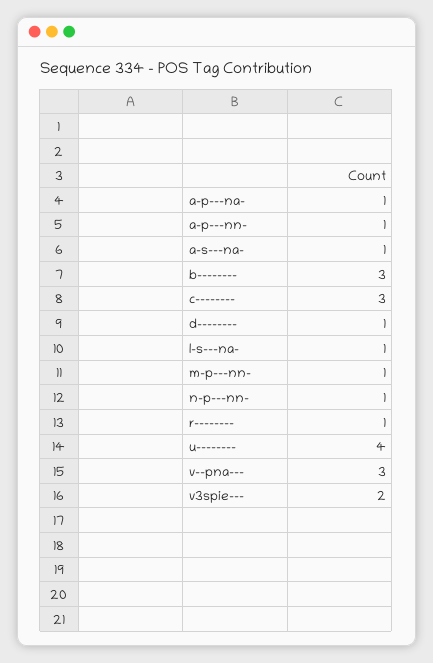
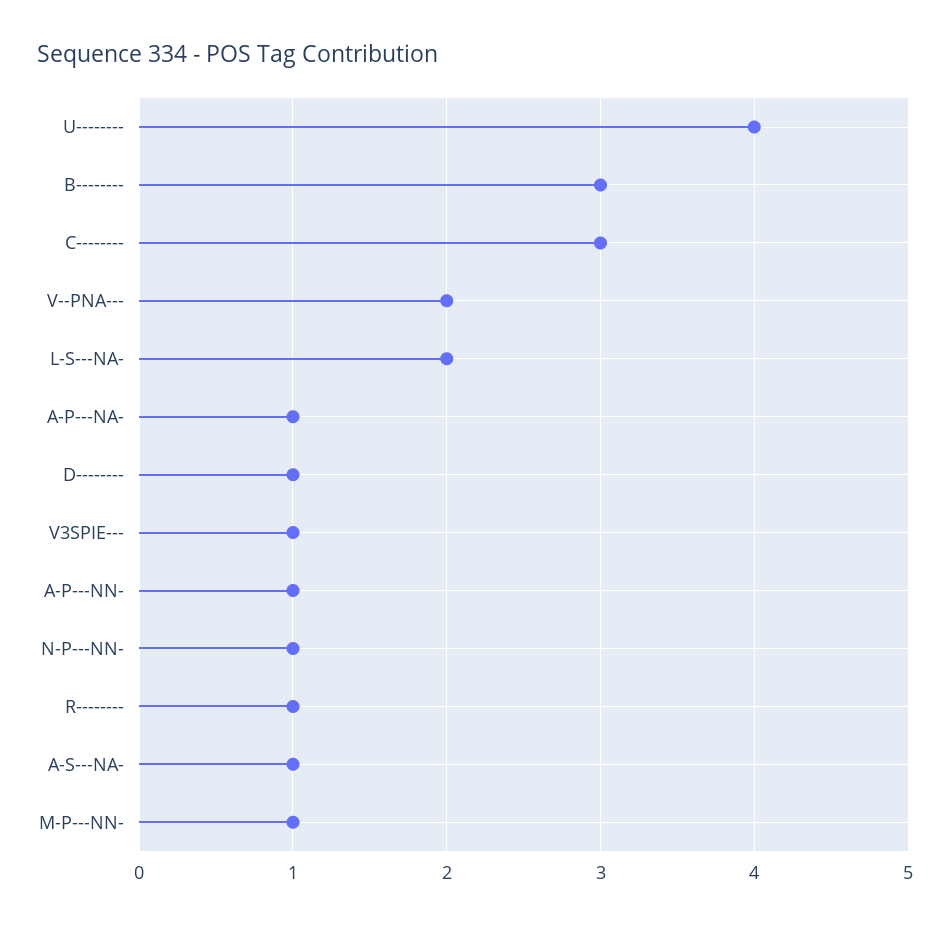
  {
    "a-p---na-": 1,
    "a-p---nn-": 1,
    "a-s---na-": 1,
    "b--------": 3,
    "c--------": 3,
    "d--------": 1,
-   "l-s---na-": 1,
+   "l-s---na-": 2,
    "m-p---nn-": 1,
    "n-p---nn-": 1,
    "r--------": 1,
    "u--------": 4,
-   "v--pna---": 3,
+   "v--pna---": 2,
-   "v3spie---": 2
+   "v3spie---": 1
  }

